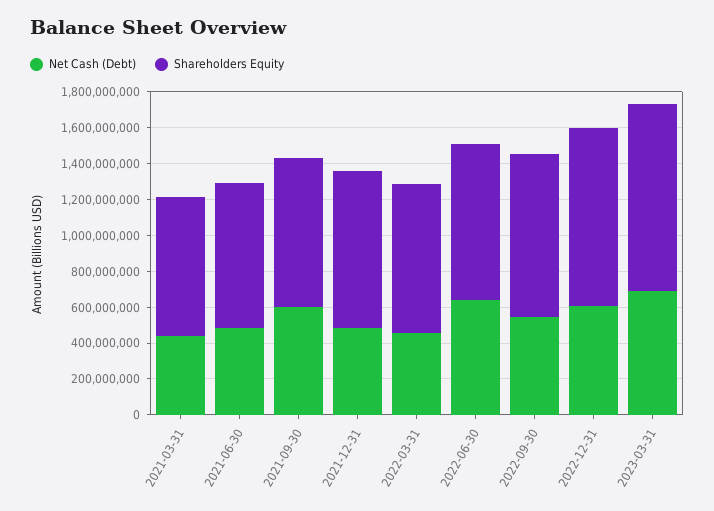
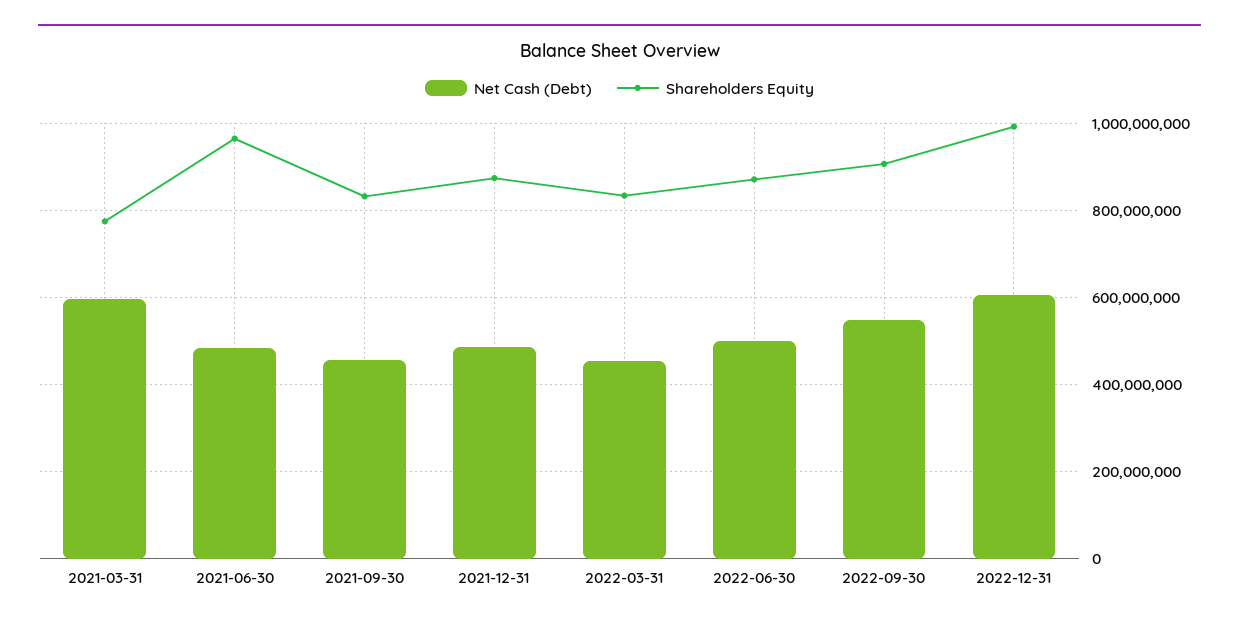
  {
    "Net Cash (Debt)": {
-     "2021-03-31": 450000000,
+     "2021-03-31": 600000000,
      "2021-06-30": 480000000,
-     "2021-09-30": 600000000,
+     "2021-09-30": 460000000,
      "2021-12-31": 480000000,
      "2022-03-31": 460000000,
-     "2022-06-30": 650000000,
+     "2022-06-30": 500000000,
      "2022-09-30": 540000000,
-     "2022-12-31": 600000000,
+     "2022-12-31": 600000000
-     "2023-03-31": 700000000
    },
    "Shareholders Equity": {
      "2021-03-31": 780000000,
-     "2021-06-30": 800000000,
+     "2021-06-30": 960000000,
      "2021-09-30": 840000000,
      "2021-12-31": 880000000,
      "2022-03-31": 840000000,
      "2022-06-30": 880000000,
      "2022-09-30": 900000000,
-     "2022-12-31": 1000000000,
+     "2022-12-31": 1000000000
-     "2023-03-31": 1050000000
    }
  }

